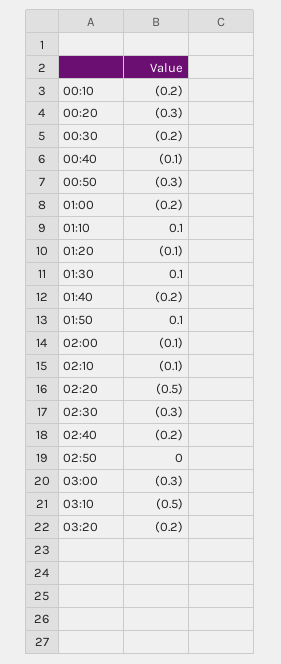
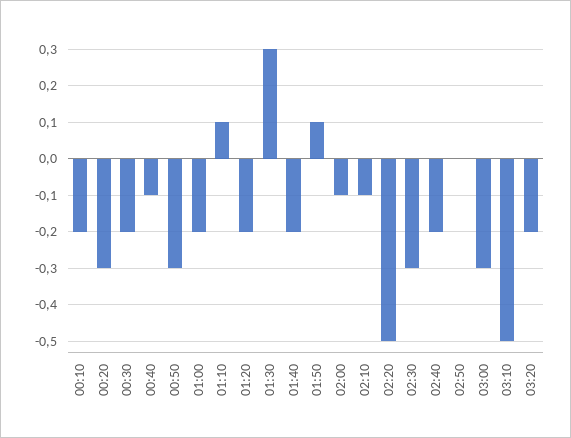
  {
    "00:10": -0.2,
    "00:20": -0.3,
    "00:30": -0.2,
    "00:40": -0.1,
    "00:50": -0.3,
    "01:00": -0.2,
    "01:10": 0.1,
-   "01:20": -0.1,
+   "01:20": -0.2,
-   "01:30": 0.1,
+   "01:30": 0.3,
    "01:40": -0.2,
    "01:50": 0.1,
    "02:00": -0.1,
    "02:10": -0.1,
    "02:20": -0.5,
    "02:30": -0.3,
    "02:40": -0.2,
    "02:50": 0,
    "03:00": -0.3,
    "03:10": -0.5,
    "03:20": -0.2
  }

